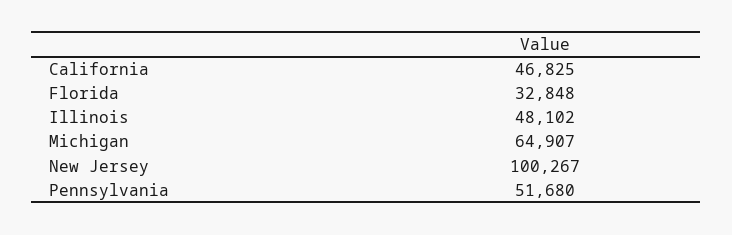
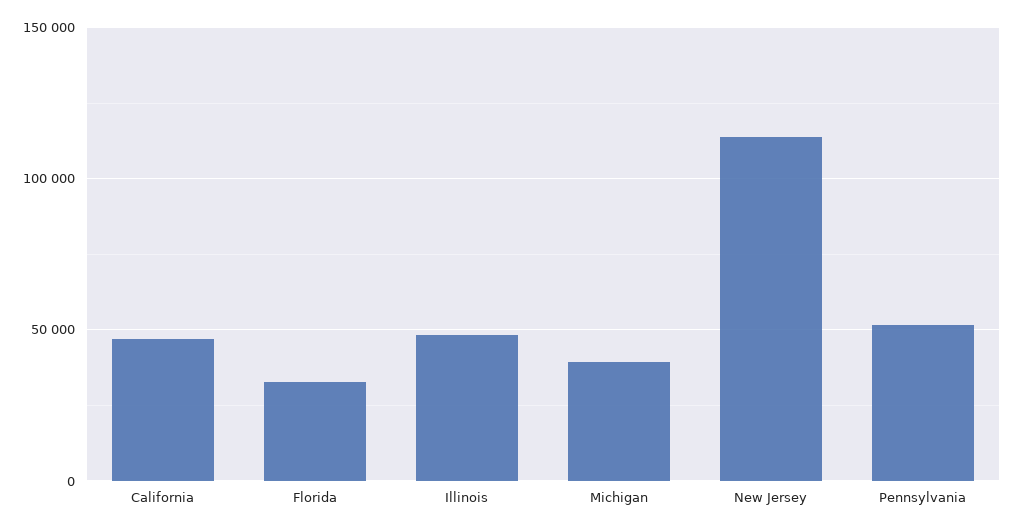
  {
    "California": 46825,
    "Florida": 32848,
    "Illinois": 48102,
-   "Michigan": 64907,
+   "Michigan": 40000,
-   "New Jersey": 100267,
+   "New Jersey": 115000,
    "Pennsylvania": 51680
  }

